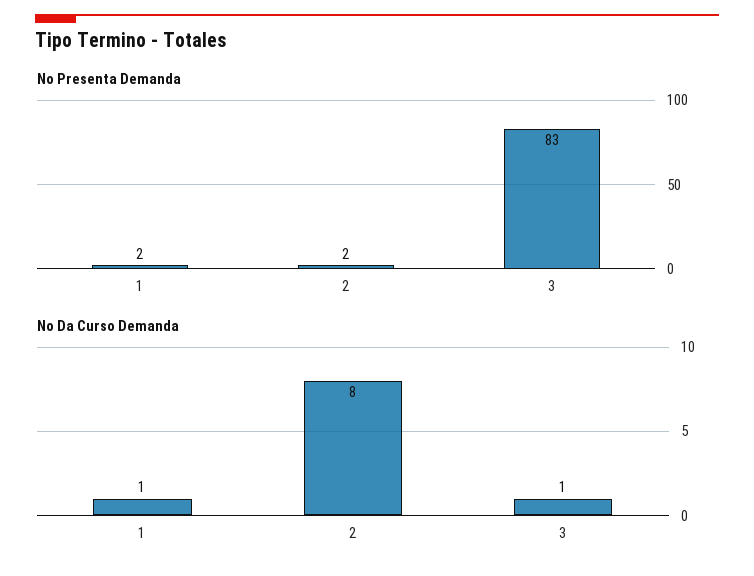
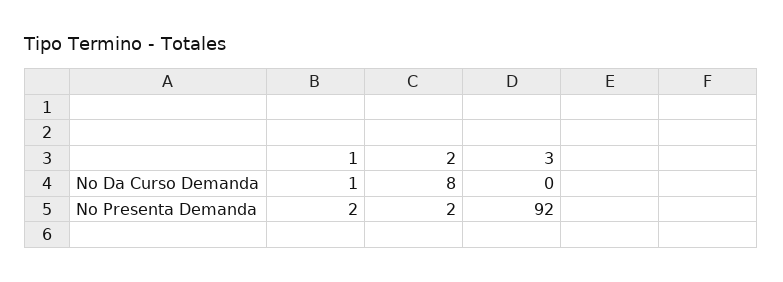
  {
    "No Presenta Demanda": {
      "1": 2,
      "2": 2,
-     "3": 83
+     "3": 92
    },
    "No Da Curso Demanda": {
      "1": 1,
      "2": 8,
-     "3": 1
+     "3": 0
    }
  }

